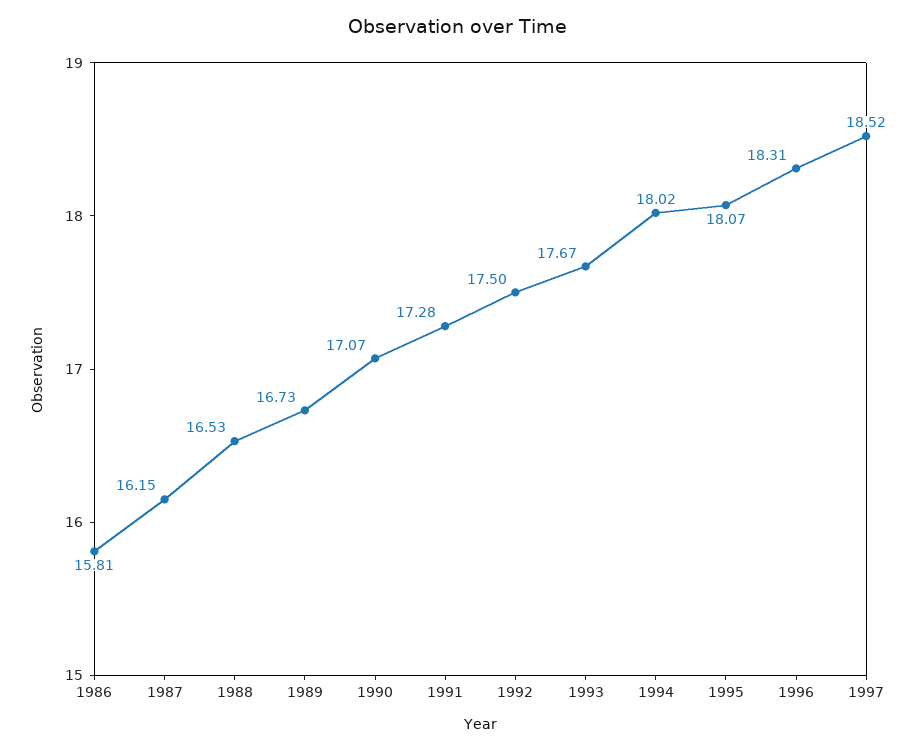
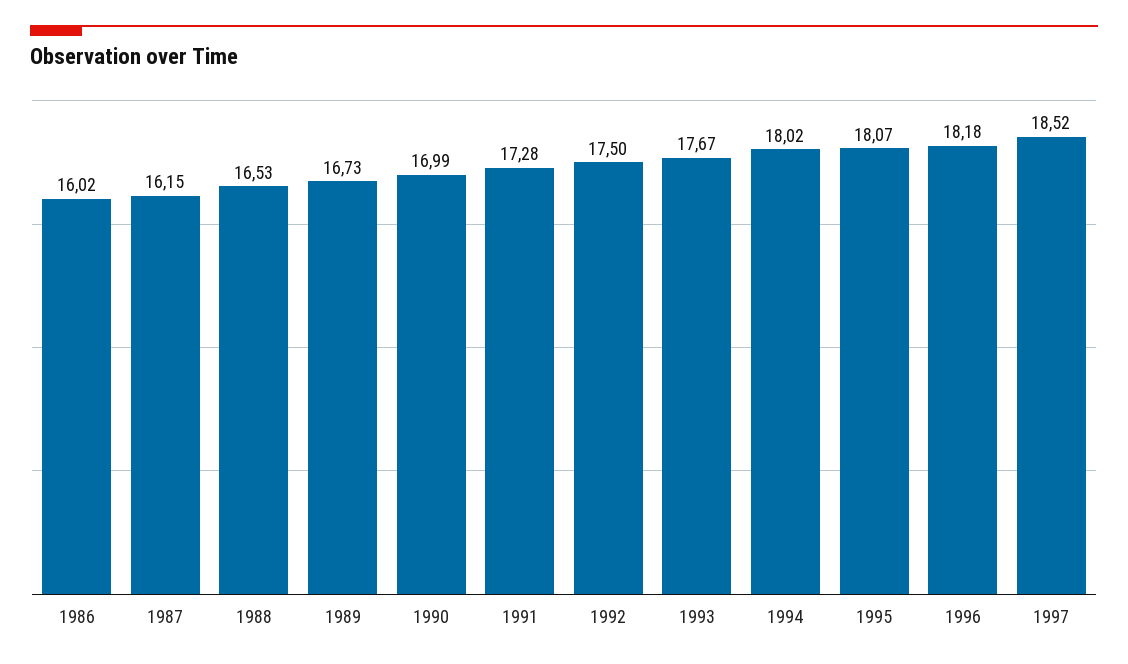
  {
-   "1986": 15.81,
+   "1986": 16.02,
    "1987": 16.15,
    "1988": 16.53,
    "1989": 16.73,
-   "1990": 17.07,
+   "1990": 16.99,
    "1991": 17.28,
    "1992": 17.5,
    "1993": 17.67,
    "1994": 18.02,
    "1995": 18.07,
-   "1996": 18.31,
+   "1996": 18.18,
    "1997": 18.52
  }

